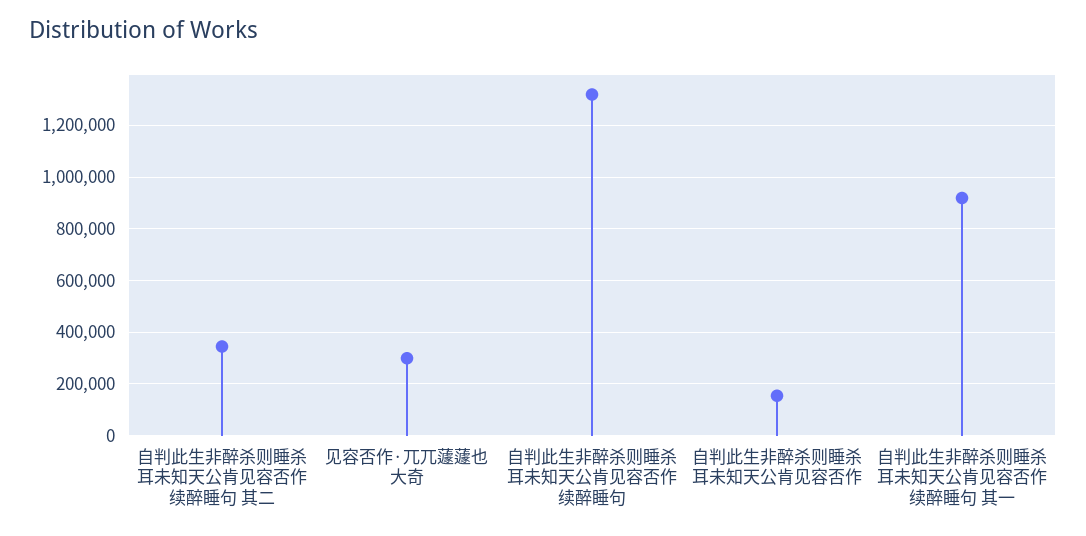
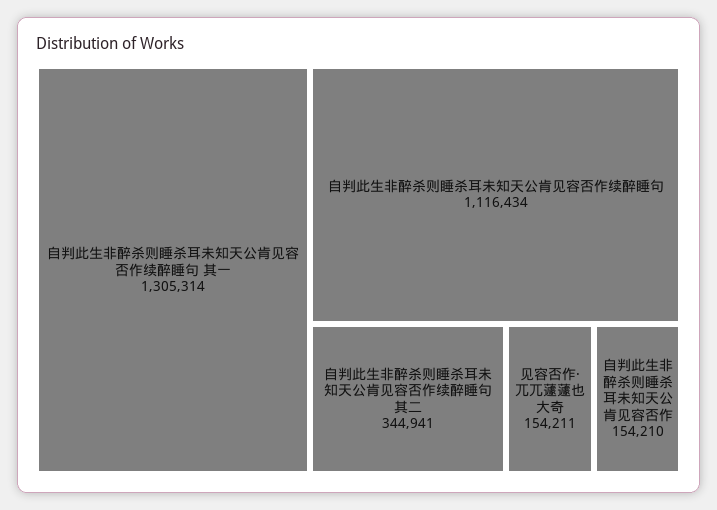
  {
    "自判此生非醉杀则睡杀耳未知天公肯见容否作续醉睡句 其二": 344941,
-   "见容否作·兀兀蘧蘧也大奇": 300000,
+   "见容否作·兀兀蘧蘧也大奇": 154211,
-   "自判此生非醉杀则睡杀耳未知天公肯见容否作续醉睡句": 1325000,
+   "自判此生非醉杀则睡杀耳未知天公肯见容否作续醉睡句": 1116434,
    "自判此生非醉杀则睡杀耳未知天公肯见容否作": 154210,
-   "自判此生非醉杀则睡杀耳未知天公肯见容否作续醉睡句 其一": 925000
+   "自判此生非醉杀则睡杀耳未知天公肯见容否作续醉睡句 其一": 1305314
  }

